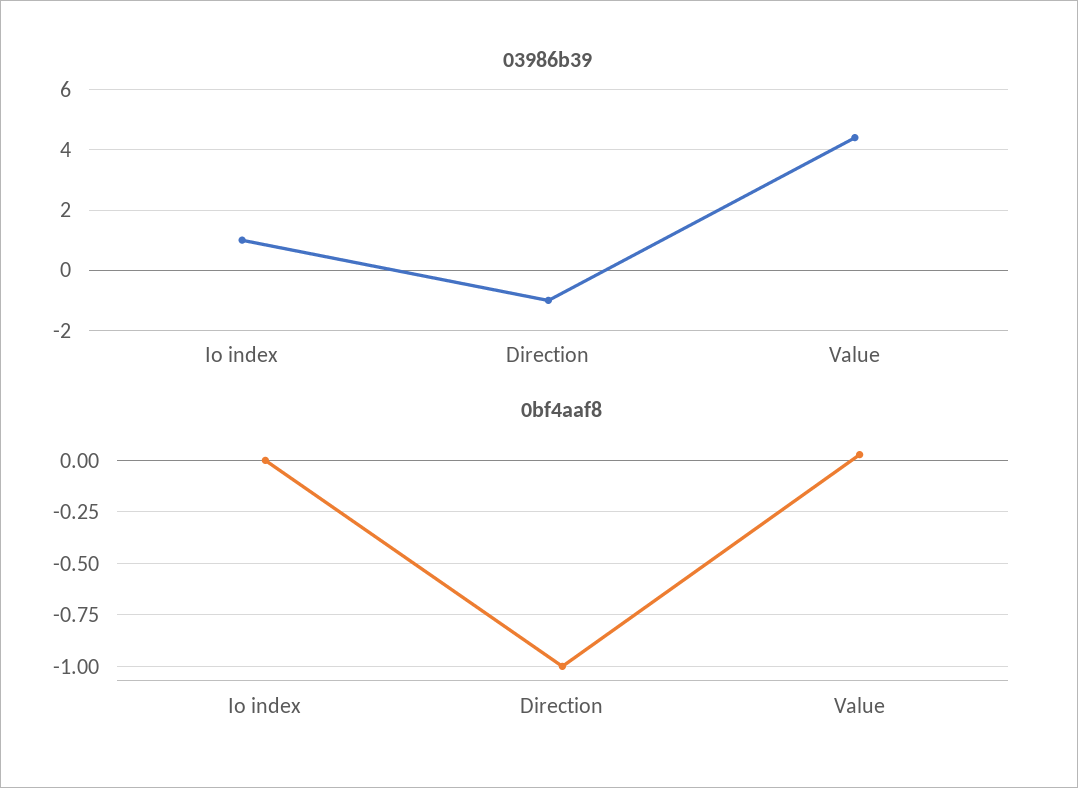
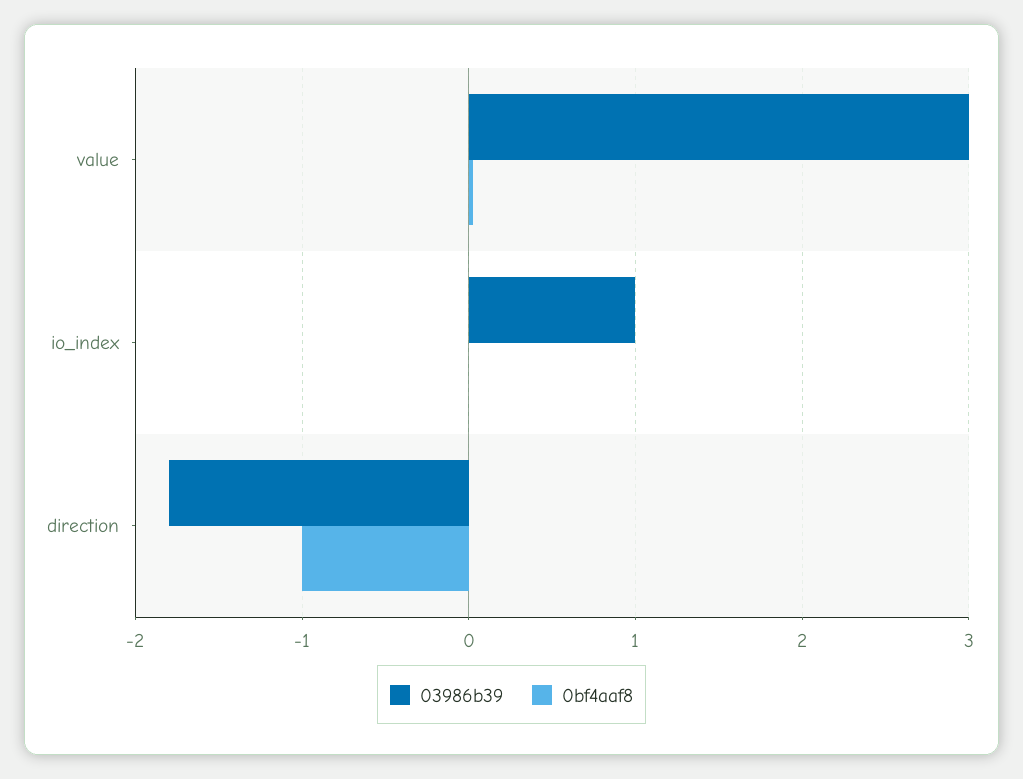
  {
    "03986b39": {
      "Io index": 1,
-     "Direction": -1,
+     "Direction": -1.8,
-     "Value": 4.4
+     "Value": 3
    },
    "0bf4aaf8": {
      "Io index": 0,
      "Direction": -1,
      "Value": 0.05
    }
  }

